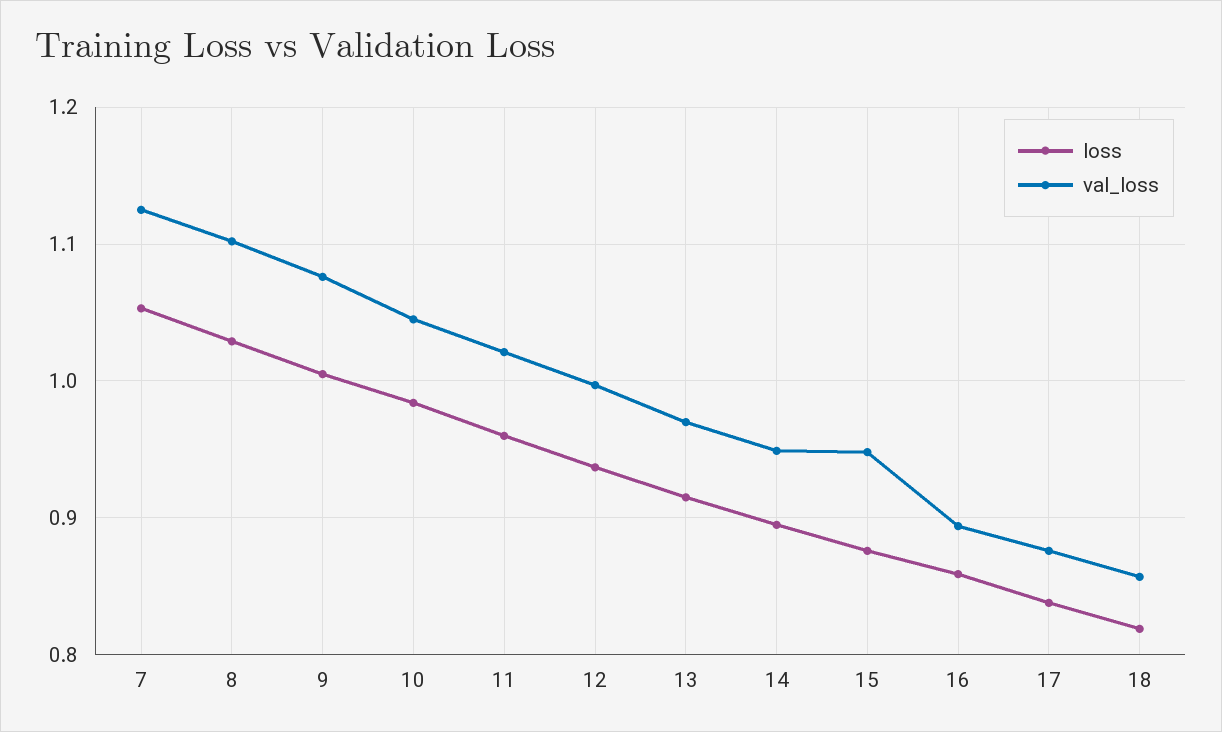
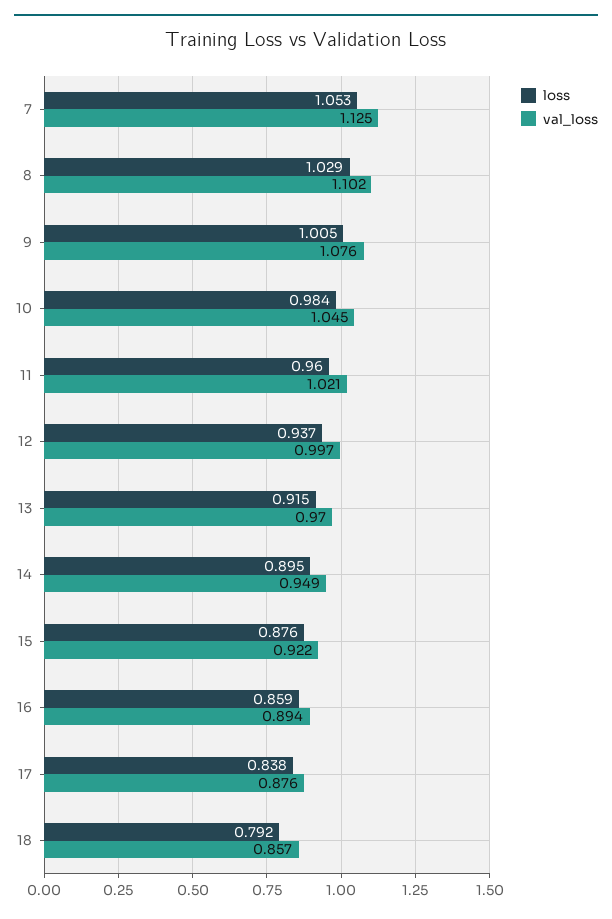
  {
    "loss": {
      "7": 1.053,
      "8": 1.029,
      "9": 1.005,
      "10": 0.984,
      "11": 0.96,
      "12": 0.937,
      "13": 0.915,
      "14": 0.895,
      "15": 0.876,
      "16": 0.859,
      "17": 0.838,
-     "18": 0.82
+     "18": 0.792
    },
    "val_loss": {
      "7": 1.125,
      "8": 1.102,
      "9": 1.076,
      "10": 1.045,
      "11": 1.021,
      "12": 0.997,
      "13": 0.97,
      "14": 0.949,
-     "15": 0.95,
+     "15": 0.922,
      "16": 0.894,
      "17": 0.876,
      "18": 0.857
    }
  }

